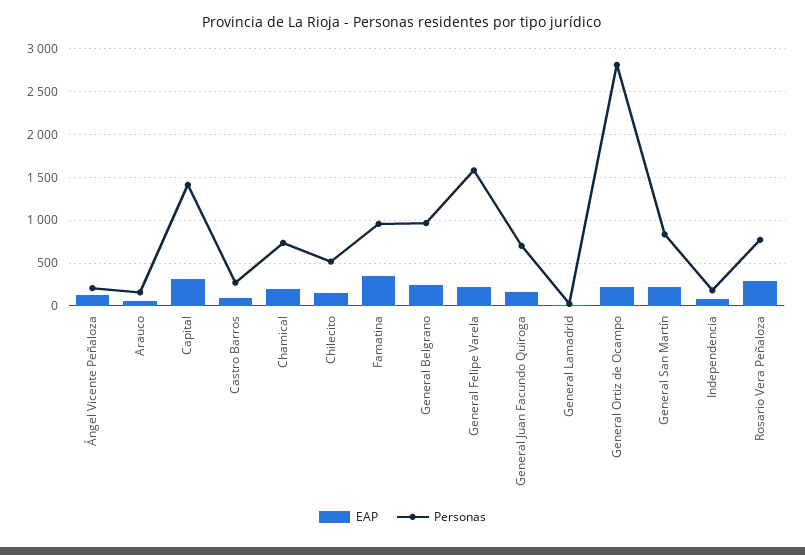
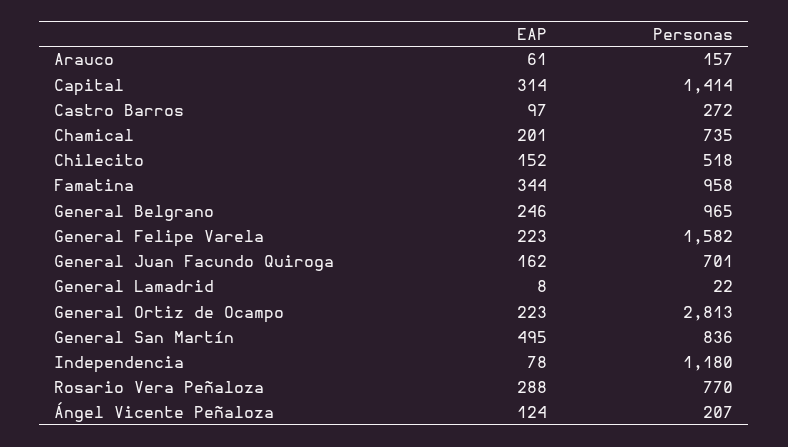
  {
    "EAP": {
      "Ángel Vicente Peñaloza": 124,
      "Arauco": 61,
      "Capital": 314,
      "Castro Barros": 97,
      "Chamical": 201,
      "Chilecito": 152,
      "Famatina": 344,
      "General Belgrano": 246,
      "General Felipe Varela": 223,
      "General Juan Facundo Quiroga": 162,
      "General Lamadrid": 8,
      "General Ortiz de Ocampo": 223,
-     "General San Martín": 200,
+     "General San Martín": 495,
      "Independencia": 78,
      "Rosario Vera Peñaloza": 288
    },
    "Personas": {
      "Ángel Vicente Peñaloza": 207,
      "Arauco": 157,
      "Capital": 1414,
      "Castro Barros": 272,
      "Chamical": 735,
      "Chilecito": 518,
      "Famatina": 958,
      "General Belgrano": 965,
      "General Felipe Varela": 1582,
      "General Juan Facundo Quiroga": 701,
      "General Lamadrid": 22,
      "General Ortiz de Ocampo": 2813,
      "General San Martín": 836,
-     "Independencia": 200,
+     "Independencia": 1180,
      "Rosario Vera Peñaloza": 770
    }
  }

